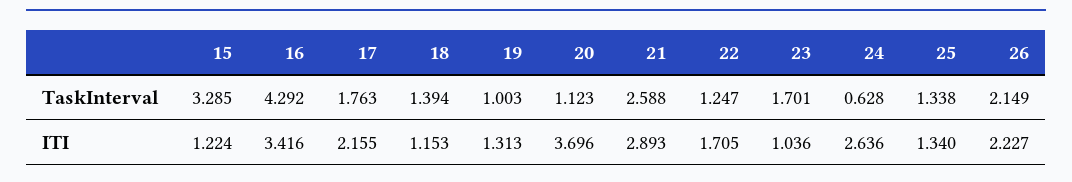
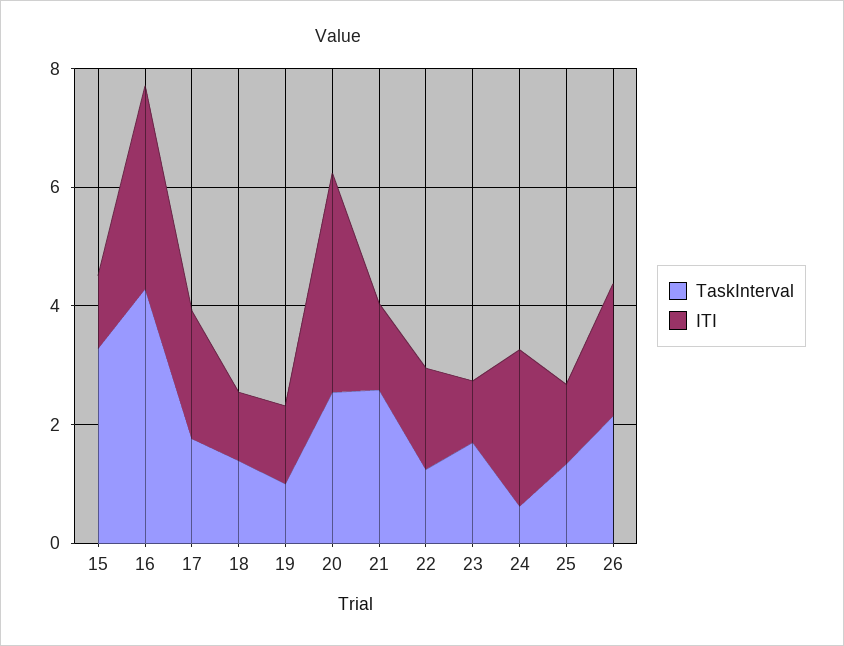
  {
    "TaskInterval": {
      "15": 3.285,
      "16": 4.292,
      "17": 1.763,
      "18": 1.394,
      "19": 1.003,
-     "20": 1.123,
+     "20": 2.5,
      "21": 2.588,
      "22": 1.247,
      "23": 1.701,
      "24": 0.628,
      "25": 1.338,
      "26": 2.149
    },
    "ITI": {
      "15": 1.224,
      "16": 3.416,
      "17": 2.155,
      "18": 1.153,
      "19": 1.313,
      "20": 3.696,
-     "21": 2.893,
+     "21": 1.5,
      "22": 1.705,
      "23": 1.036,
      "24": 2.636,
      "25": 1.34,
      "26": 2.227
    }
  }

